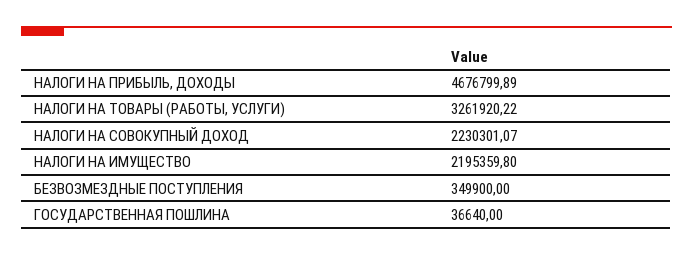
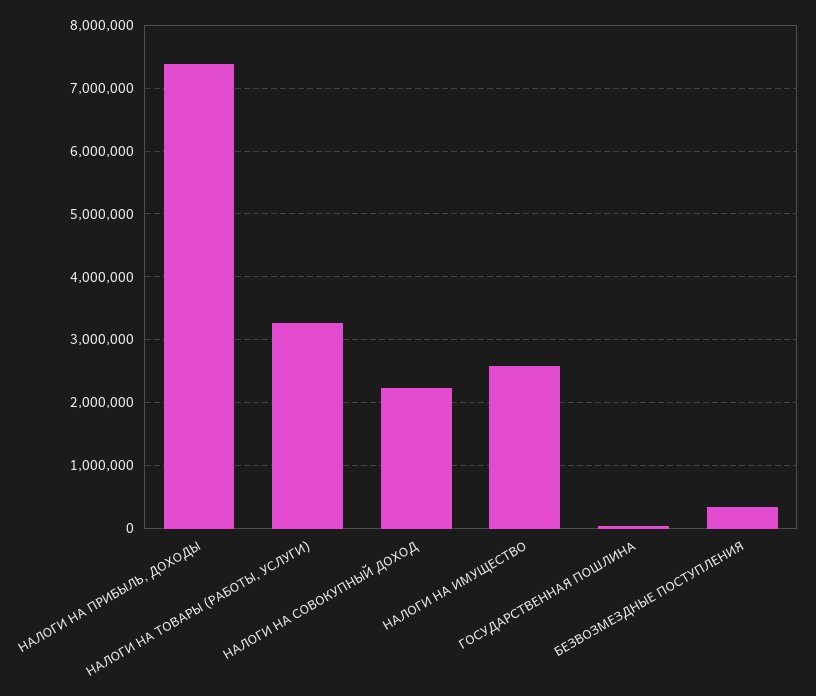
  {
-   "НАЛОГИ НА ПРИБЫЛЬ, ДОХОДЫ": 4676799.89,
+   "НАЛОГИ НА ПРИБЫЛЬ, ДОХОДЫ": 7400000,
    "НАЛОГИ НА ТОВАРЫ (РАБОТЫ, УСЛУГИ)": 3261920.22,
    "НАЛОГИ НА СОВОКУПНЫЙ ДОХОД": 2230301.07,
-   "НАЛОГИ НА ИМУЩЕСТВО": 2195359.8,
+   "НАЛОГИ НА ИМУЩЕСТВО": 2600000,
    "БЕЗВОЗМЕЗДНЫЕ ПОСТУПЛЕНИЯ": 349900,
    "ГОСУДАРСТВЕННАЯ ПОШЛИНА": 36640
  }

